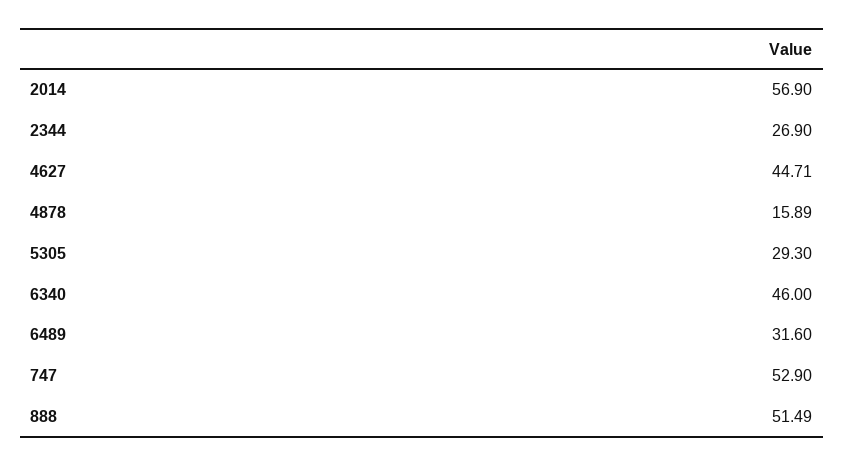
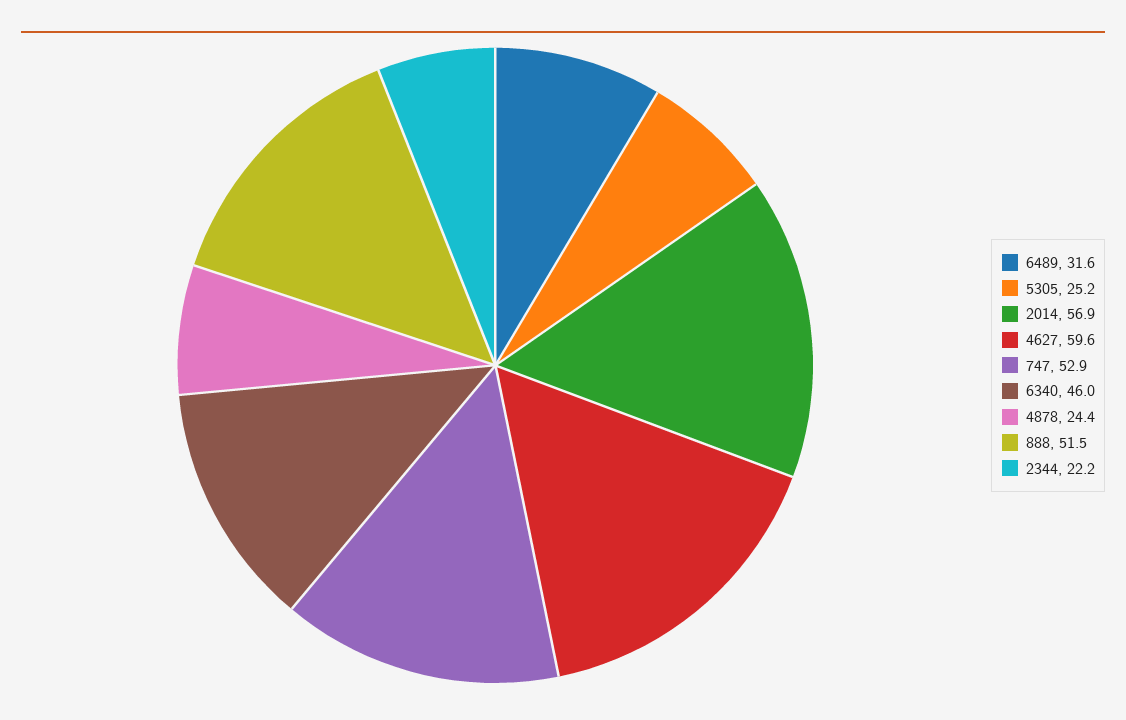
  {
    "2014": 56.9,
-   "2344": 26.9,
+   "2344": 22.2,
-   "4627": 44.71,
+   "4627": 59.6,
-   "4878": 15.89,
+   "4878": 24.4,
-   "5305": 29.3,
+   "5305": 25.2,
    "6340": 46,
    "6489": 31.6,
    "747": 52.9,
    "888": 51.49
  }

